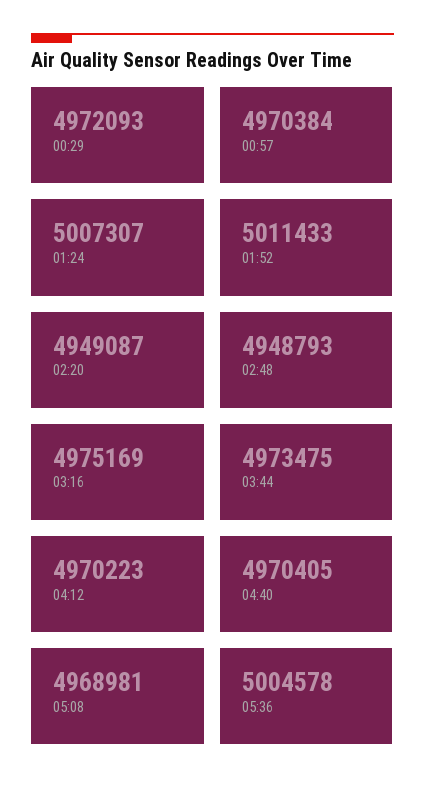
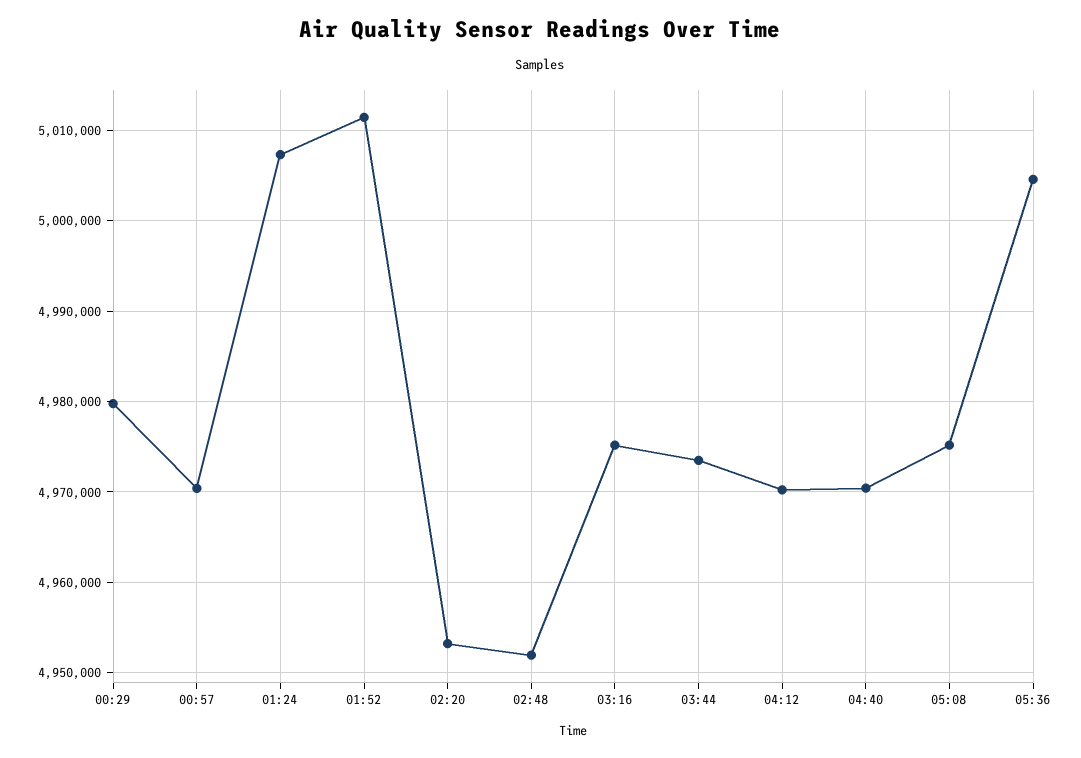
  {
-   "00:29": 4972093,
+   "00:29": 4980000,
    "00:57": 4970384,
    "01:24": 5007307,
    "01:52": 5011433,
-   "02:20": 4949087,
+   "02:20": 4953000,
-   "02:48": 4948793,
+   "02:48": 4952000,
    "03:16": 4975169,
    "03:44": 4973475,
    "04:12": 4970223,
    "04:40": 4970405,
-   "05:08": 4968981,
+   "05:08": 4975000,
    "05:36": 5004578
  }

